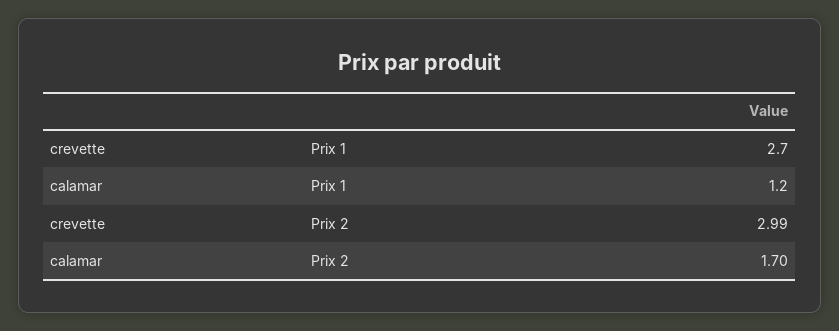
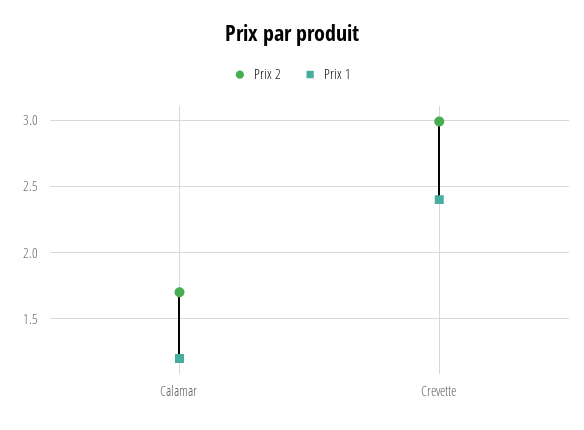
  {
    "Prix 1": {
-     "crevette": 2.7,
+     "crevette": 2.4,
      "calamar": 1.2
    },
    "Prix 2": {
      "crevette": 2.99,
      "calamar": 1.7
    }
  }

